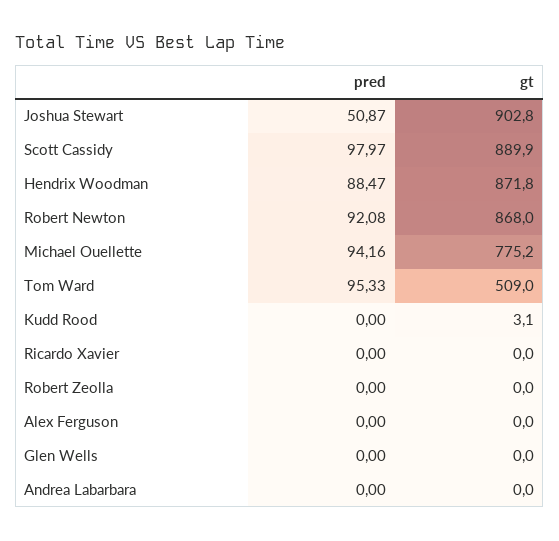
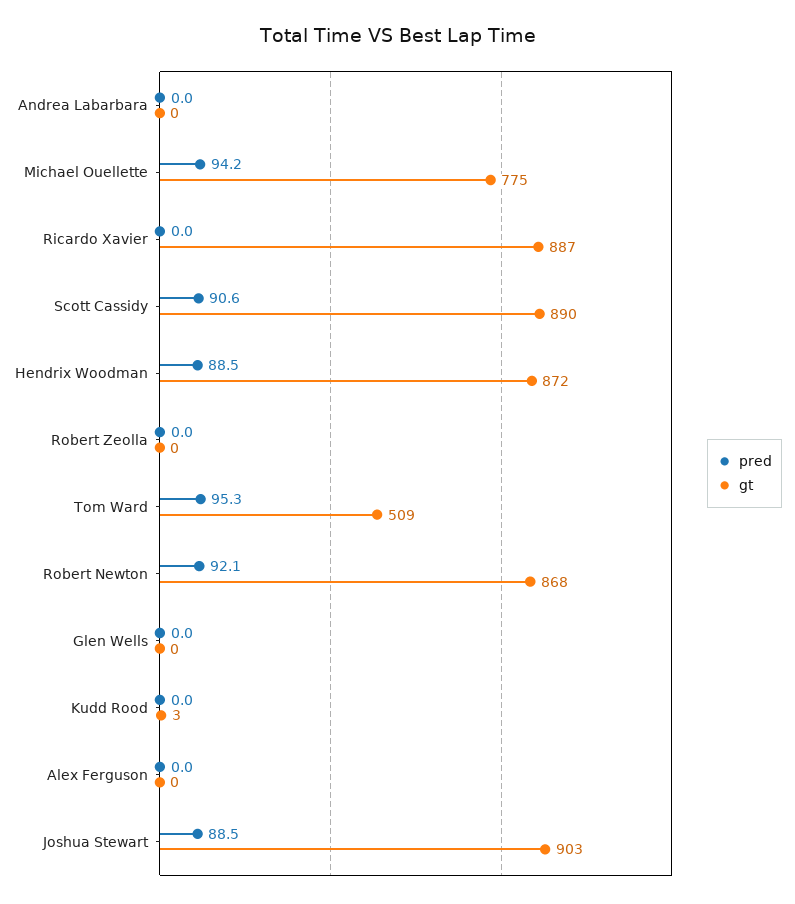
  {
    "pred": {
-     "Joshua Stewart": 50.87,
+     "Joshua Stewart": 88.5,
-     "Scott Cassidy": 97.97,
+     "Scott Cassidy": 90.6,
      "Hendrix Woodman": 88.47,
      "Robert Newton": 92.08,
      "Michael Ouellette": 94.16,
      "Tom Ward": 95.33,
      "Kudd Rood": 0,
      "Ricardo Xavier": 0,
      "Robert Zeolla": 0,
      "Alex Ferguson": 0,
      "Glen Wells": 0,
      "Andrea Labarbara": 0
    },
    "gt": {
      "Joshua Stewart": 902.8,
      "Scott Cassidy": 889.9,
      "Hendrix Woodman": 871.8,
      "Robert Newton": 868,
      "Michael Ouellette": 775.2,
      "Tom Ward": 509,
      "Kudd Rood": 3.1,
-     "Ricardo Xavier": 0,
+     "Ricardo Xavier": 887,
      "Robert Zeolla": 0,
      "Alex Ferguson": 0,
      "Glen Wells": 0,
      "Andrea Labarbara": 0
    }
  }

